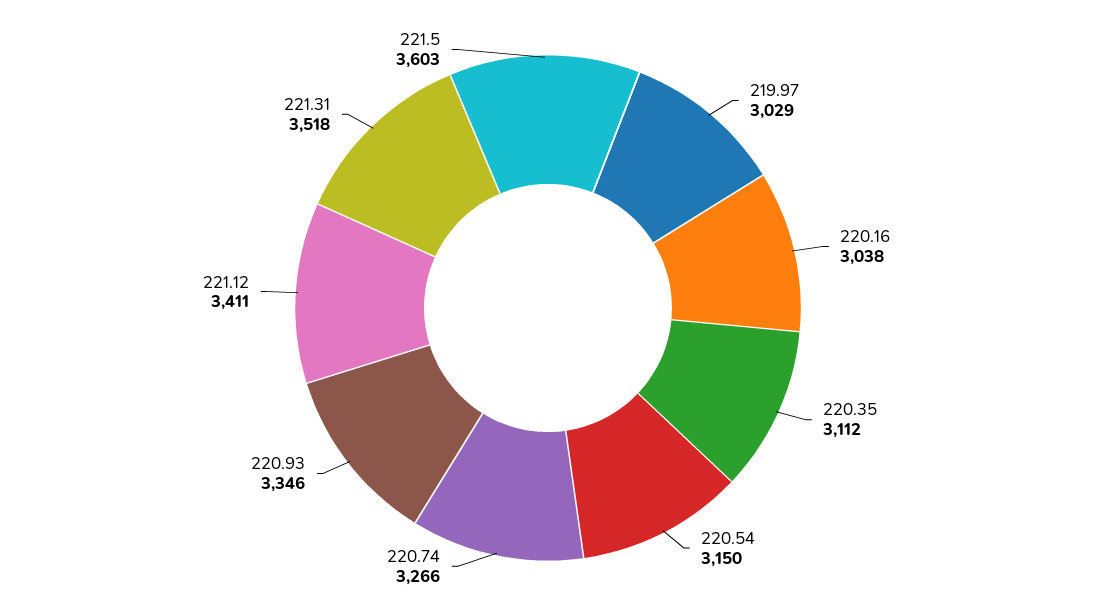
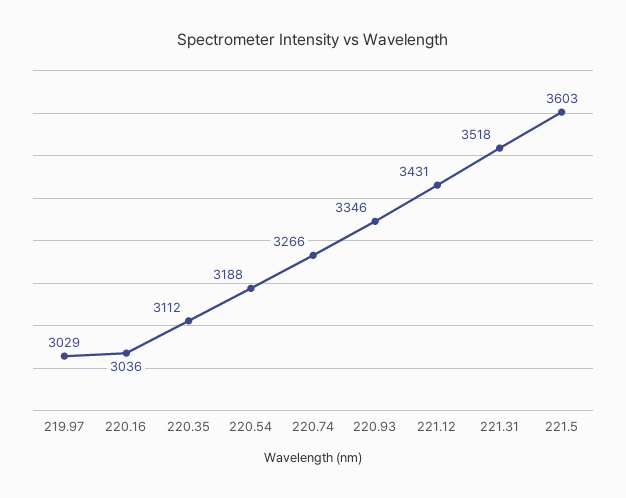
  {
    "219.97": 3029,
-   "220.16": 3038,
+   "220.16": 3036,
    "220.35": 3112,
-   "220.54": 3150,
+   "220.54": 3188,
    "220.74": 3266,
    "220.93": 3346,
-   "221.12": 3411,
+   "221.12": 3431,
    "221.31": 3518,
    "221.5": 3603
  }

